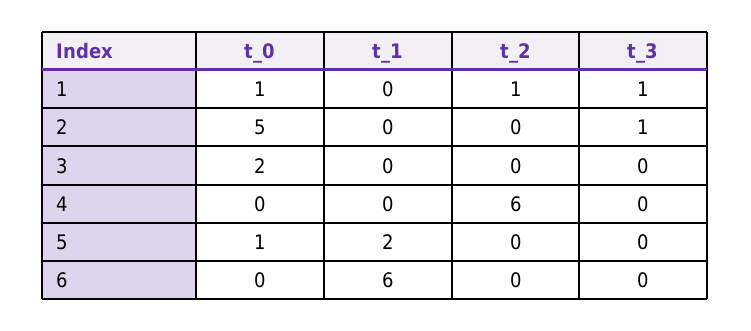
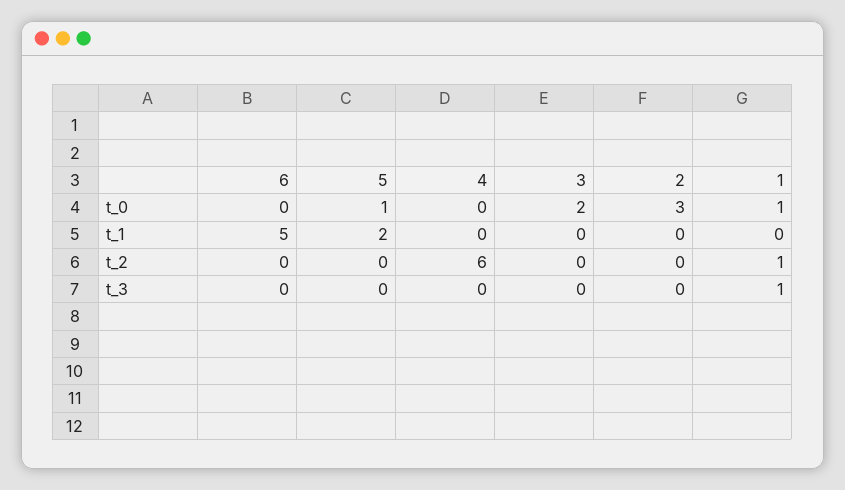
  {
    "t_0": {
      "1": 1,
-     "2": 5,
+     "2": 3,
      "3": 2,
      "4": 0,
      "5": 1,
      "6": 0
    },
    "t_1": {
      "1": 0,
      "2": 0,
      "3": 0,
      "4": 0,
      "5": 2,
-     "6": 6
+     "6": 5
    },
    "t_2": {
      "1": 1,
      "2": 0,
      "3": 0,
      "4": 6,
      "5": 0,
      "6": 0
    },
    "t_3": {
      "1": 1,
-     "2": 1,
+     "2": 0,
      "3": 0,
      "4": 0,
      "5": 0,
      "6": 0
    }
  }

